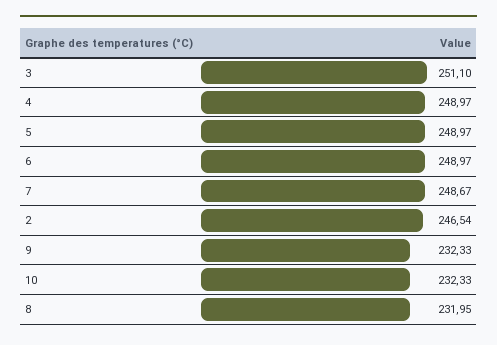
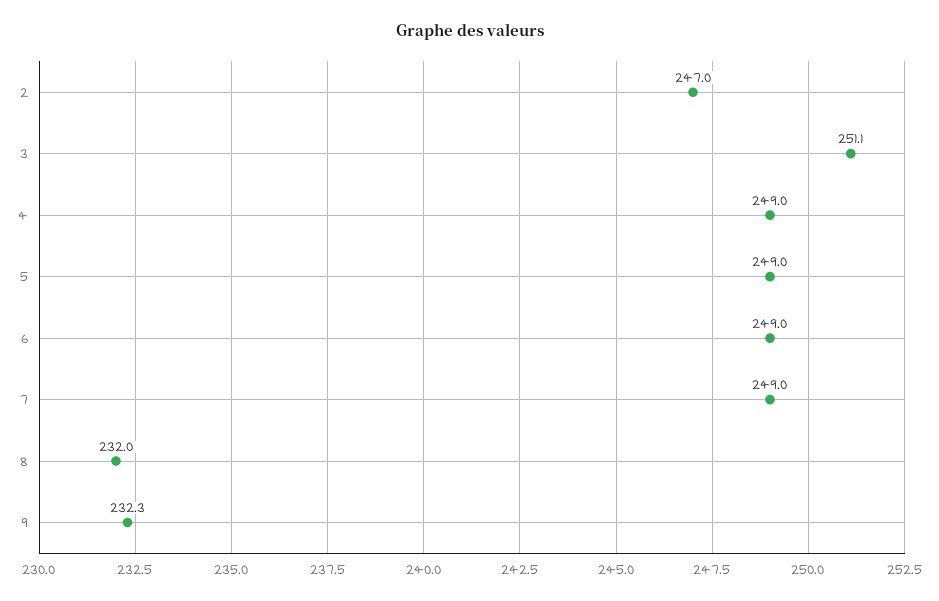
  {
    "3": 251.1,
    "4": 248.97,
    "5": 248.97,
    "6": 248.97,
-   "7": 248.67,
+   "7": 249,
-   "2": 246.54,
+   "2": 247,
    "9": 232.33,
-   "10": 232.33,
    "8": 231.95
  }

